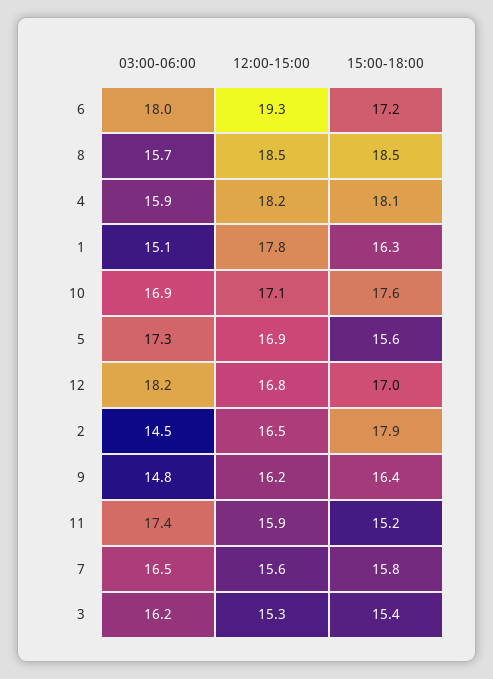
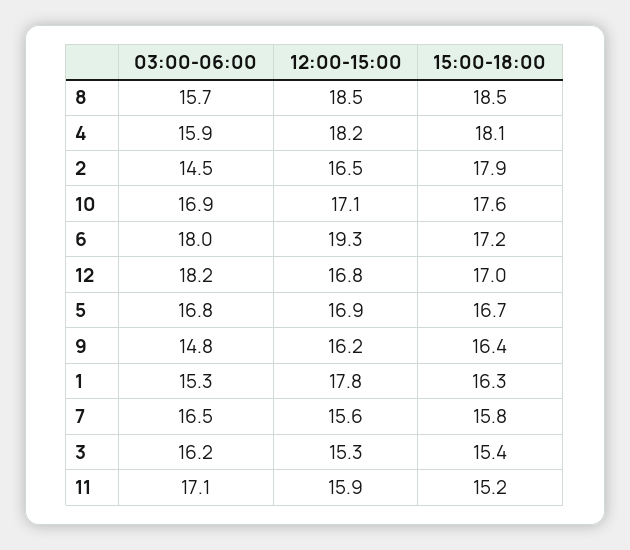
  {
    "03:00-06:00": {
      "6": 18,
      "8": 15.7,
      "4": 15.9,
-     "1": 15.1,
+     "1": 15.3,
      "10": 16.9,
-     "5": 17.3,
+     "5": 16.8,
      "12": 18.2,
      "2": 14.5,
      "9": 14.8,
-     "11": 17.4,
+     "11": 17.1,
      "7": 16.5,
      "3": 16.2
    },
    "12:00-15:00": {
      "6": 19.3,
      "8": 18.5,
      "4": 18.2,
      "1": 17.8,
      "10": 17.1,
      "5": 16.9,
      "12": 16.8,
      "2": 16.5,
      "9": 16.2,
      "11": 15.9,
      "7": 15.6,
      "3": 15.3
    },
    "15:00-18:00": {
      "6": 17.2,
      "8": 18.5,
      "4": 18.1,
      "1": 16.3,
      "10": 17.6,
-     "5": 15.6,
+     "5": 16.7,
      "12": 17,
      "2": 17.9,
      "9": 16.4,
      "11": 15.2,
      "7": 15.8,
      "3": 15.4
    }
  }

